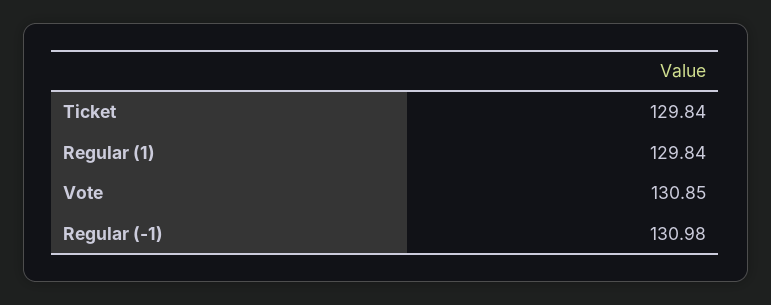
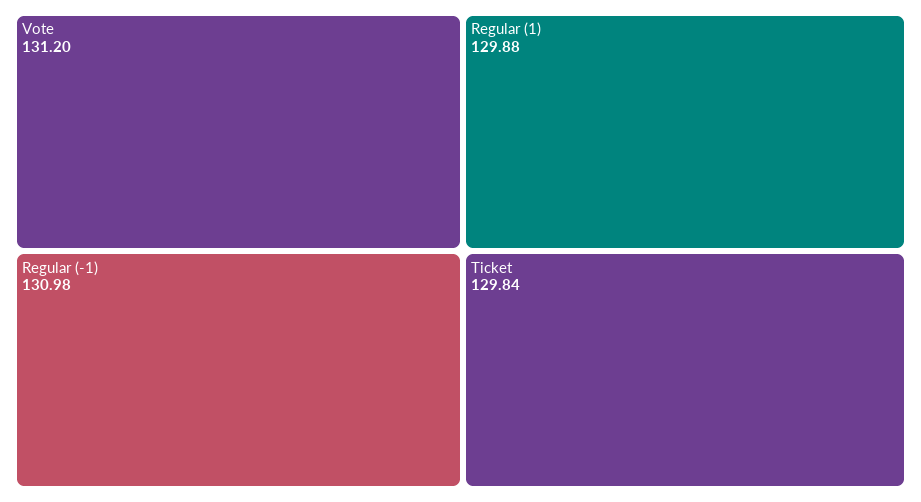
  {
    "Ticket": 129.84,
-   "Regular (1)": 129.84,
+   "Regular (1)": 129.88,
-   "Vote": 130.85,
+   "Vote": 131.2,
    "Regular (-1)": 130.98
  }

